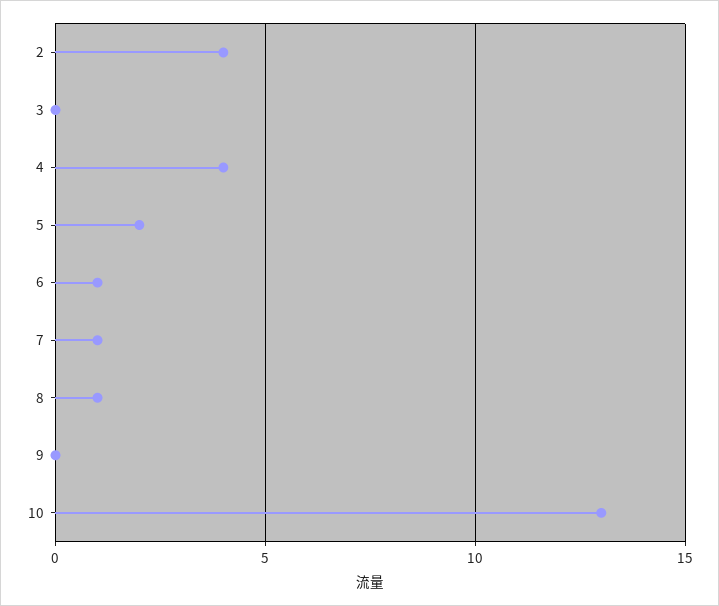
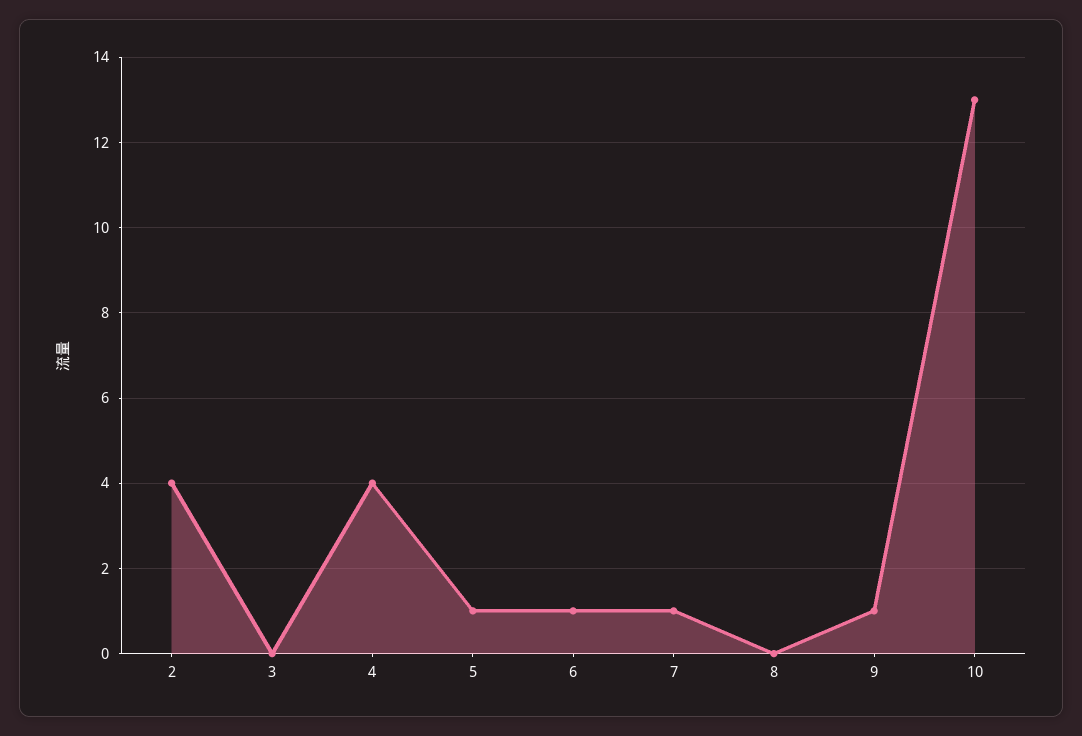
  {
    "2": 4,
    "3": 0,
    "4": 4,
-   "5": 2,
+   "5": 1,
    "6": 1,
    "7": 1,
-   "8": 1,
+   "8": 0,
-   "9": 0,
+   "9": 1,
    "10": 13
  }

